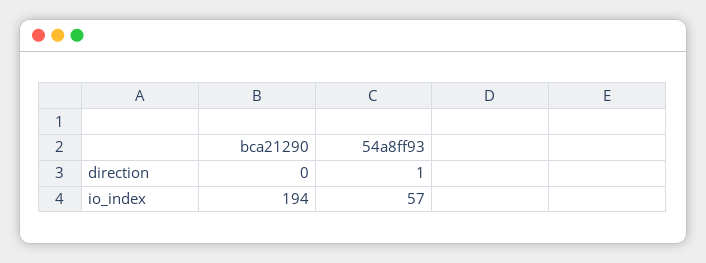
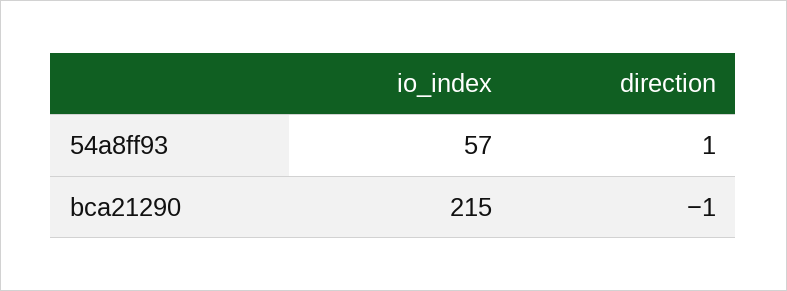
  {
    "bca21290": {
-     "direction": 0,
+     "direction": -1,
-     "io_index": 194
+     "io_index": 215
    },
    "54a8ff93": {
      "direction": 1,
      "io_index": 57
    }
  }

